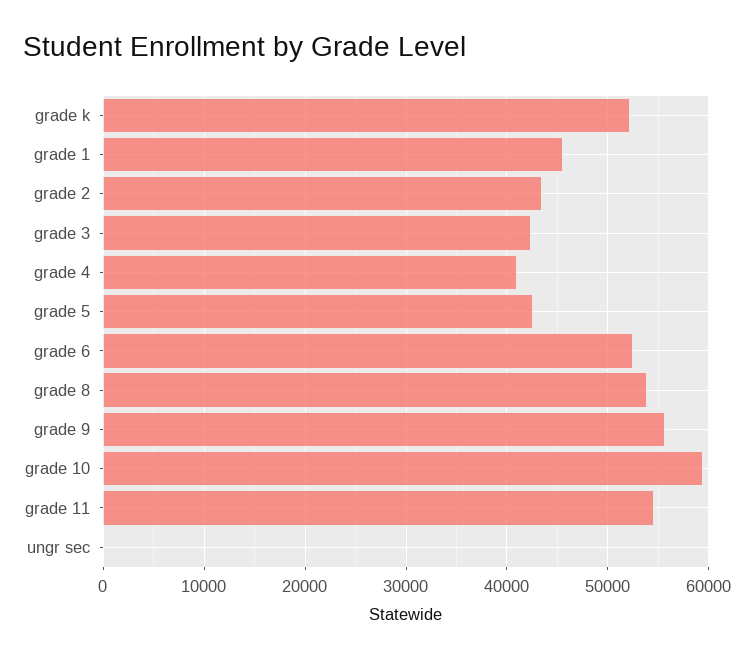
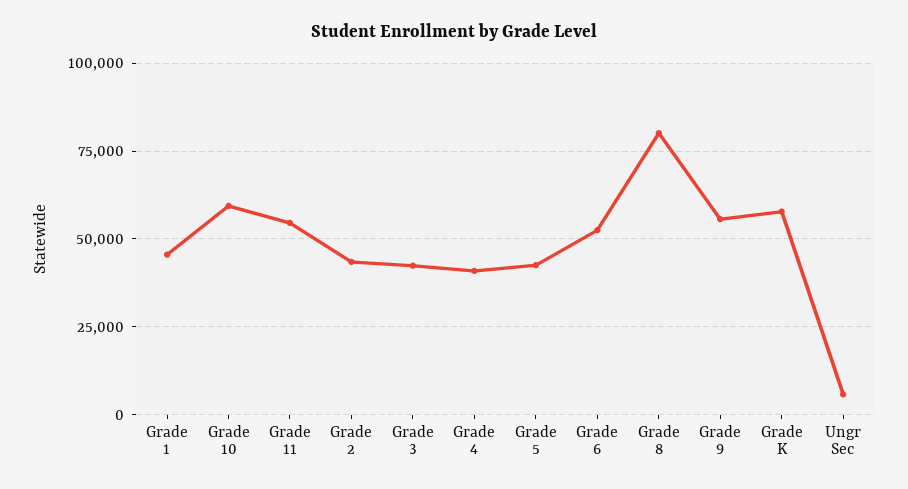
  {
-   "grade k": 52000,
+   "grade k": 57500,
    "grade 1": 46000,
    "grade 2": 43000,
    "grade 3": 42000,
    "grade 4": 41000,
    "grade 5": 43000,
    "grade 6": 53000,
-   "grade 8": 54000,
+   "grade 8": 80000,
    "grade 9": 56000,
    "grade 10": 59000,
    "grade 11": 55000,
-   "ungr sec": 0
+   "ungr sec": 5000
  }

